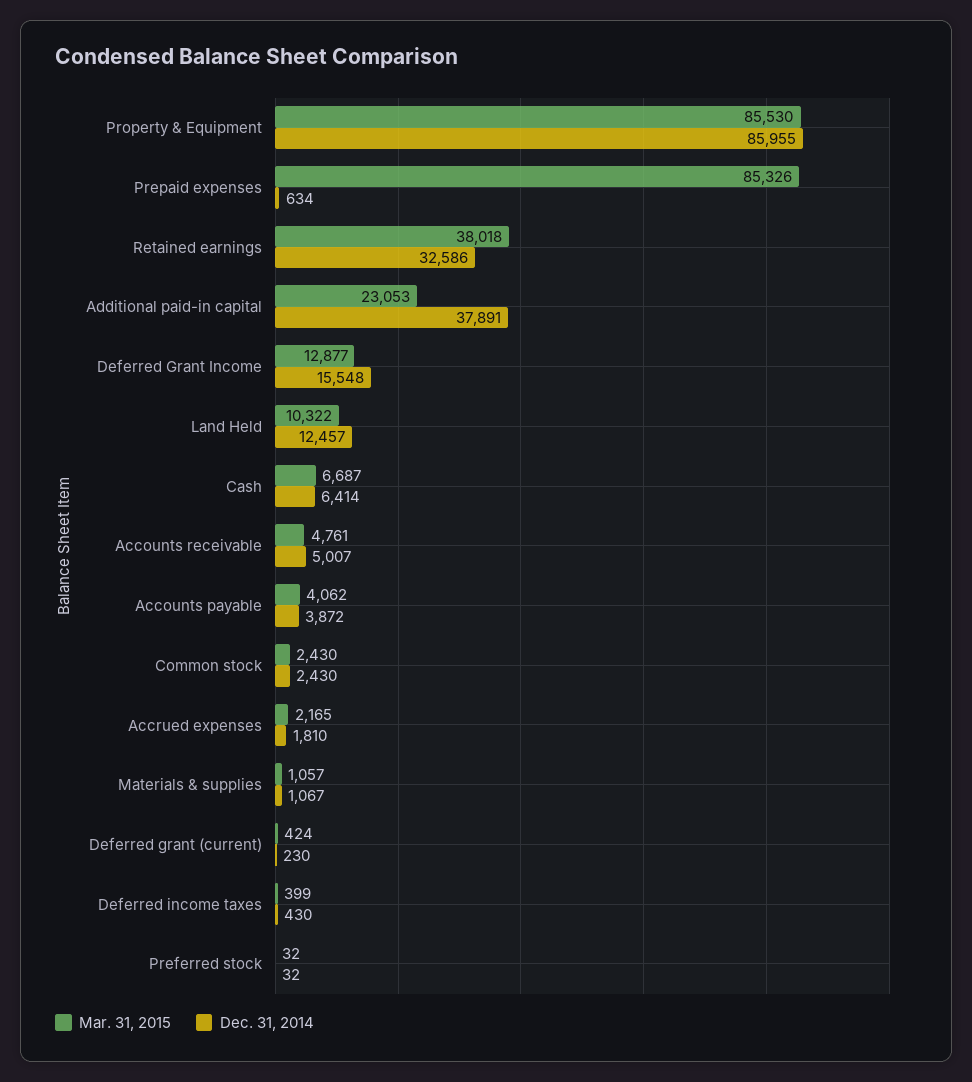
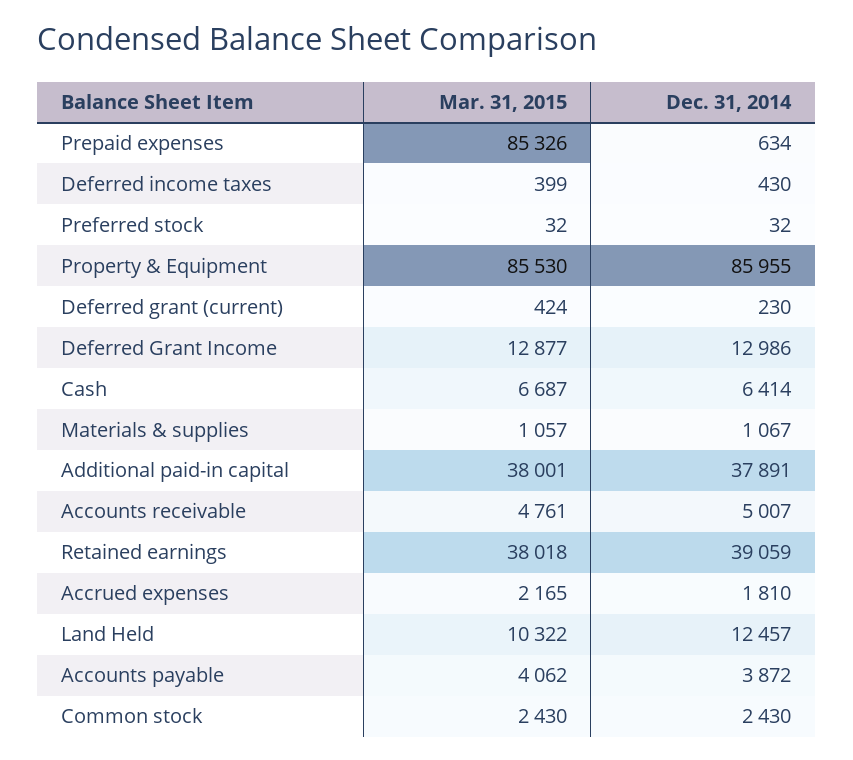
  {
    "Mar. 31, 2015": {
      "Property & Equipment": 85530,
      "Prepaid expenses": 85326,
      "Retained earnings": 38018,
-     "Additional paid-in capital": 23053,
+     "Additional paid-in capital": 38001,
      "Deferred Grant Income": 12877,
      "Land Held": 10322,
      "Cash": 6687,
      "Accounts receivable": 4761,
      "Accounts payable": 4062,
      "Common stock": 2430,
      "Accrued expenses": 2165,
      "Materials & supplies": 1057,
      "Deferred grant (current)": 424,
      "Deferred income taxes": 399,
      "Preferred stock": 32
    },
    "Dec. 31, 2014": {
      "Property & Equipment": 85955,
      "Prepaid expenses": 634,
-     "Retained earnings": 32586,
+     "Retained earnings": 39059,
      "Additional paid-in capital": 37891,
-     "Deferred Grant Income": 15548,
+     "Deferred Grant Income": 12986,
      "Land Held": 12457,
      "Cash": 6414,
      "Accounts receivable": 5007,
      "Accounts payable": 3872,
      "Common stock": 2430,
      "Accrued expenses": 1810,
      "Materials & supplies": 1067,
      "Deferred grant (current)": 230,
      "Deferred income taxes": 430,
      "Preferred stock": 32
    }
  }

